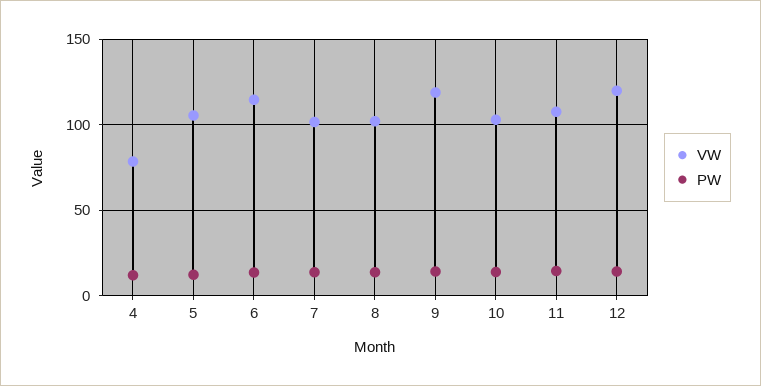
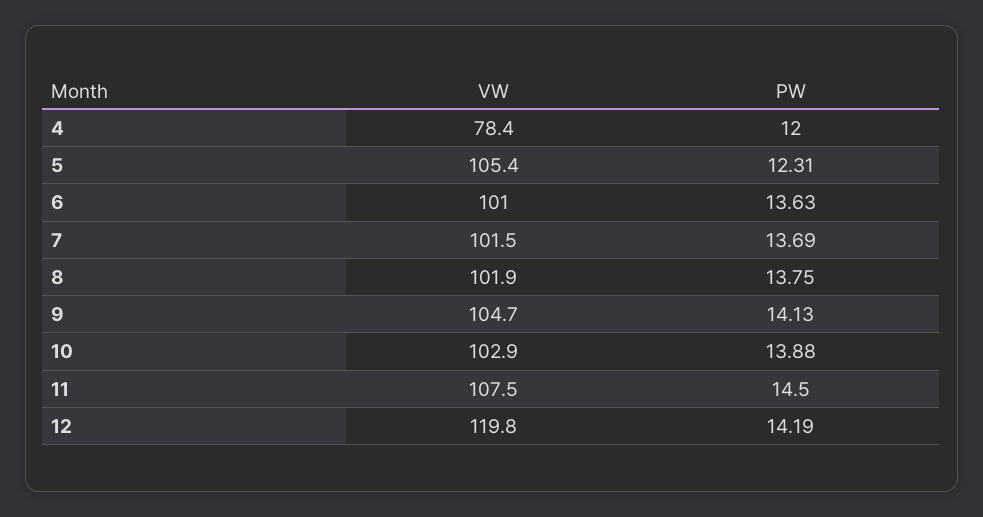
  {
    "VW": {
      "4": 78.4,
      "5": 105.4,
-     "6": 115,
+     "6": 101,
      "7": 101.5,
      "8": 101.9,
-     "9": 120,
+     "9": 104.7,
      "10": 102.9,
      "11": 107.5,
      "12": 119.8
    },
    "PW": {
      "4": 12,
      "5": 12.31,
      "6": 13.63,
      "7": 13.69,
      "8": 13.75,
      "9": 14.13,
      "10": 13.88,
      "11": 14.5,
      "12": 14.19
    }
  }

